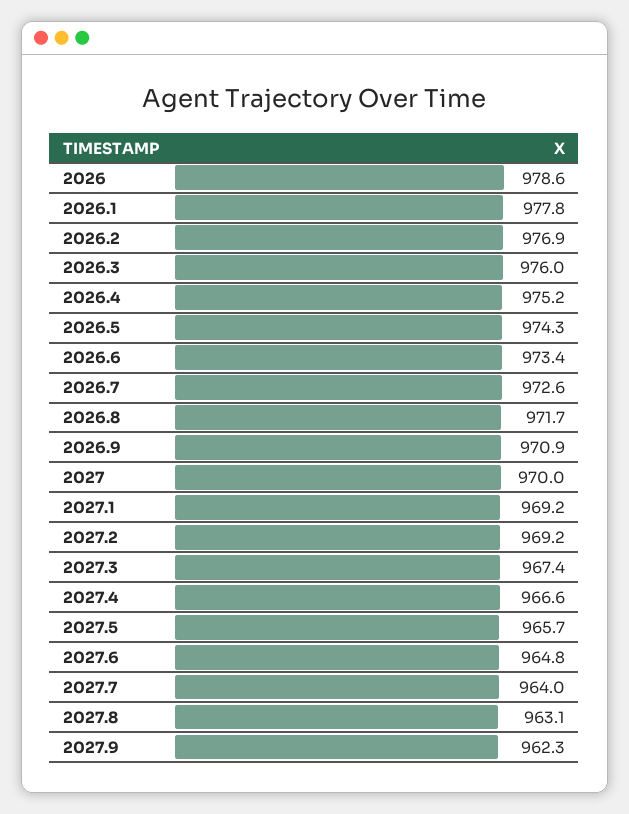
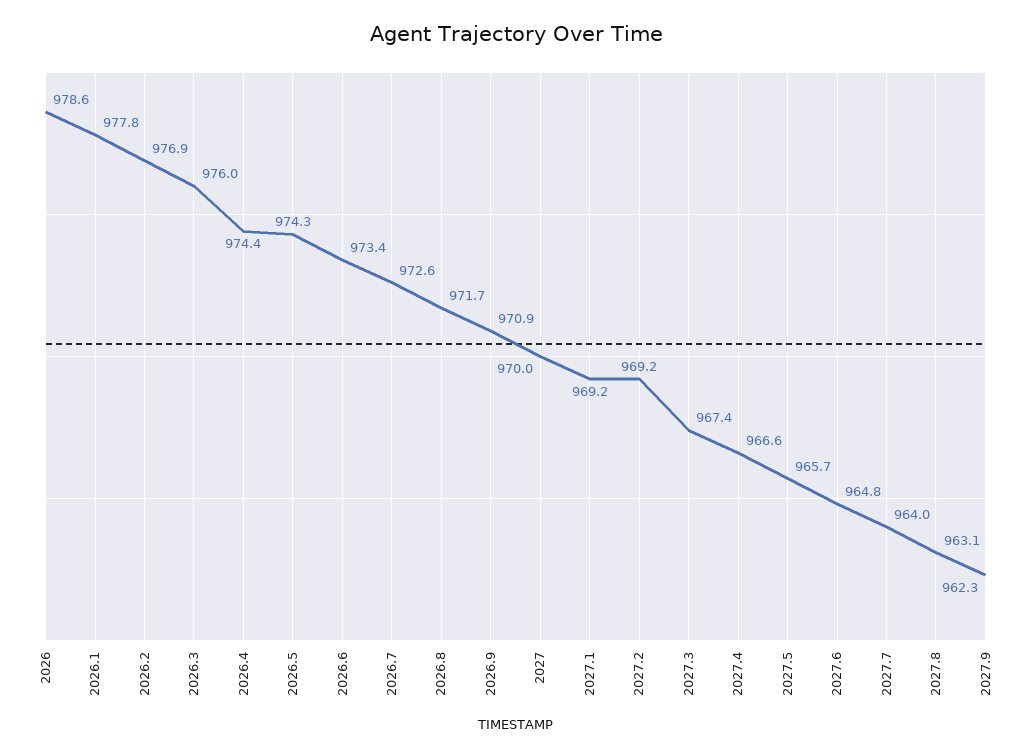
  {
    "2026": 978.6,
    "2026.1": 977.8,
    "2026.2": 976.9,
    "2026.3": 976,
-   "2026.4": 975.2,
+   "2026.4": 974.4,
    "2026.5": 974.3,
    "2026.6": 973.4,
    "2026.7": 972.6,
    "2026.8": 971.7,
    "2026.9": 970.9,
    "2027": 970,
    "2027.1": 969.2,
    "2027.2": 969.2,
    "2027.3": 967.4,
    "2027.4": 966.6,
    "2027.5": 965.7,
    "2027.6": 964.8,
    "2027.7": 964,
    "2027.8": 963.1,
    "2027.9": 962.3
  }

